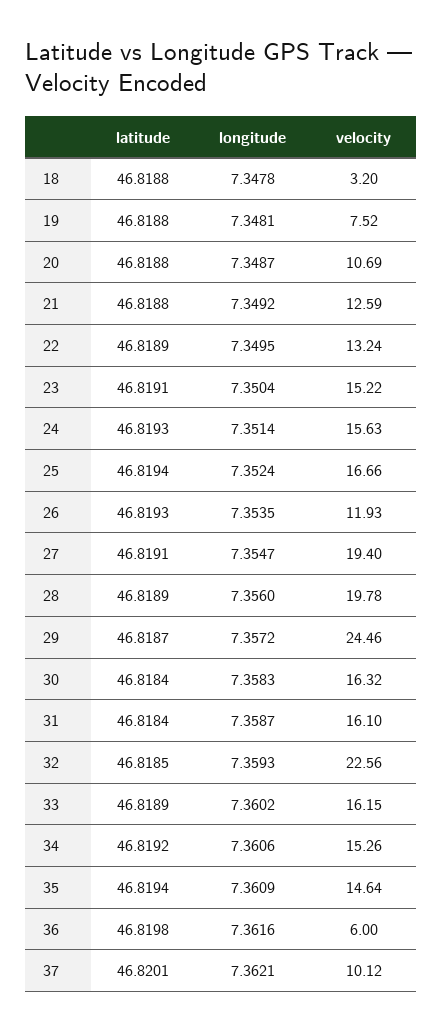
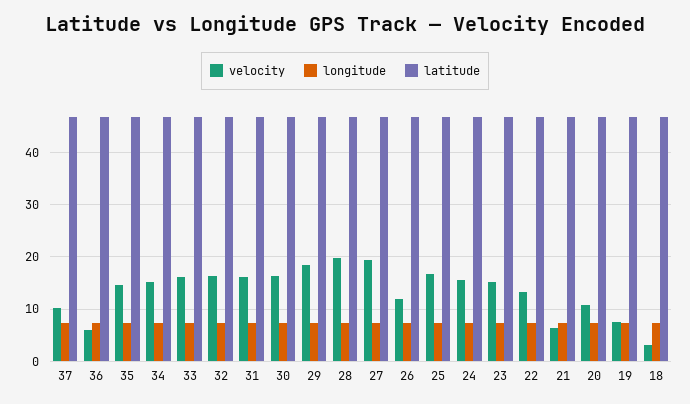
  {
    "latitude": {
      "18": 46.8188,
      "19": 46.8188,
      "20": 46.8188,
      "21": 46.8188,
      "22": 46.8189,
      "23": 46.8191,
      "24": 46.8193,
      "25": 46.8194,
      "26": 46.8193,
      "27": 46.8191,
      "28": 46.8189,
      "29": 46.8187,
      "30": 46.8184,
      "31": 46.8184,
      "32": 46.8185,
      "33": 46.8189,
      "34": 46.8192,
      "35": 46.8194,
      "36": 46.8198,
      "37": 46.8201
    },
    "longitude": {
      "18": 7.3478,
      "19": 7.3481,
      "20": 7.3487,
      "21": 7.3492,
      "22": 7.3495,
      "23": 7.3504,
      "24": 7.3514,
      "25": 7.3524,
      "26": 7.3535,
      "27": 7.3547,
      "28": 7.356,
      "29": 7.3572,
      "30": 7.3583,
      "31": 7.3587,
      "32": 7.3593,
      "33": 7.3602,
      "34": 7.3606,
      "35": 7.3609,
      "36": 7.3616,
      "37": 7.3621
    },
    "velocity": {
      "18": 3.2,
      "19": 7.52,
      "20": 10.69,
-     "21": 12.59,
+     "21": 6,
      "22": 13.24,
      "23": 15.22,
      "24": 15.63,
      "25": 16.66,
      "26": 11.93,
      "27": 19.4,
      "28": 19.78,
-     "29": 24.46,
+     "29": 18,
      "30": 16.32,
      "31": 16.1,
-     "32": 22.56,
+     "32": 16,
      "33": 16.15,
      "34": 15.26,
      "35": 14.64,
      "36": 6,
      "37": 10.12
    }
  }

